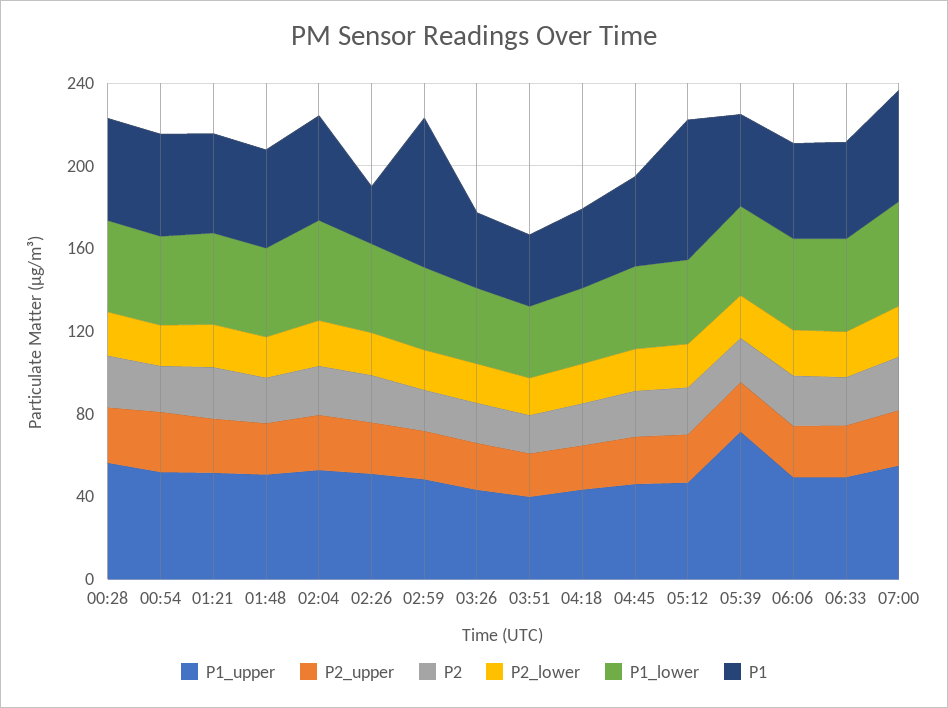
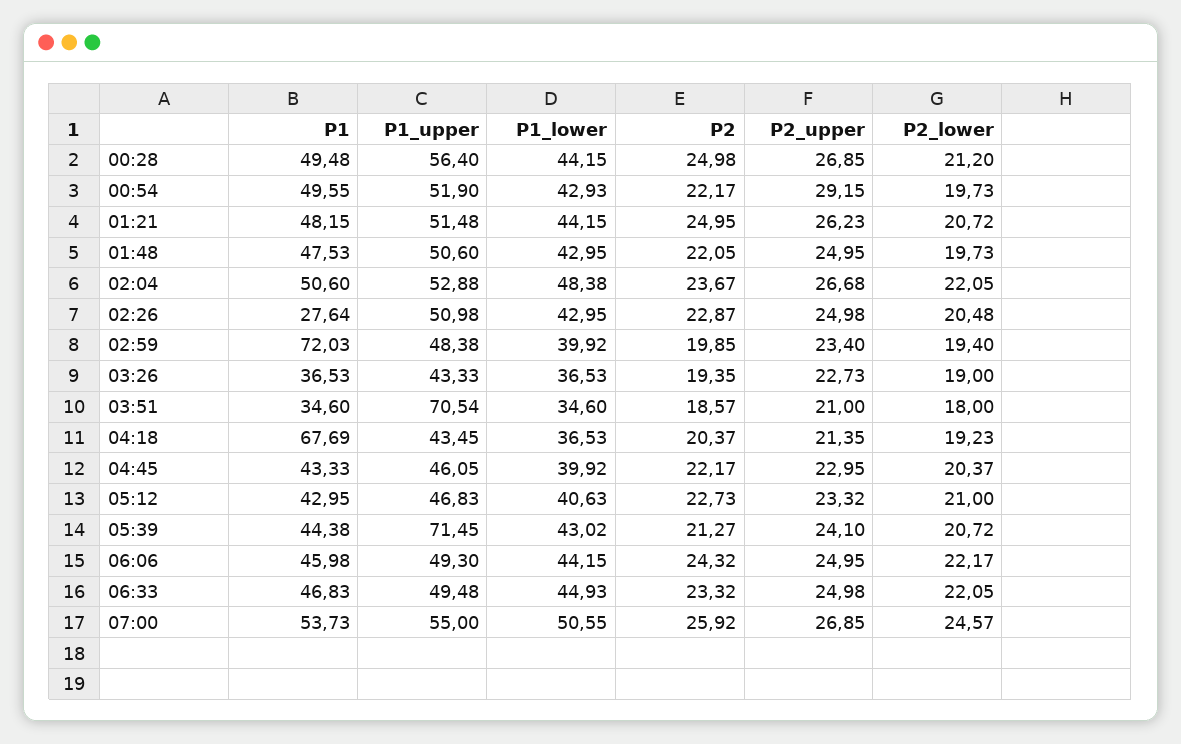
  {
    "P1_upper": {
      "00:28": 56.4,
      "00:54": 51.9,
      "01:21": 51.48,
      "01:48": 50.6,
      "02:04": 52.88,
      "02:26": 50.98,
      "02:59": 48.38,
      "03:26": 43.33,
-     "03:51": 40,
+     "03:51": 70.54,
      "04:18": 43.45,
      "04:45": 46.05,
      "05:12": 46.83,
      "05:39": 71.45,
      "06:06": 49.3,
      "06:33": 49.48,
      "07:00": 55
    },
    "P2_upper": {
      "00:28": 26.85,
      "00:54": 29.15,
      "01:21": 26.23,
      "01:48": 24.95,
      "02:04": 26.68,
      "02:26": 24.98,
      "02:59": 23.4,
      "03:26": 22.73,
      "03:51": 21,
      "04:18": 21.35,
      "04:45": 22.95,
      "05:12": 23.32,
      "05:39": 24.1,
      "06:06": 24.95,
      "06:33": 24.98,
      "07:00": 26.85
    },
    "P2": {
      "00:28": 24.98,
      "00:54": 22.17,
      "01:21": 24.95,
      "01:48": 22.05,
      "02:04": 23.67,
      "02:26": 22.87,
      "02:59": 19.85,
      "03:26": 19.35,
      "03:51": 18.57,
      "04:18": 20.37,
      "04:45": 22.17,
      "05:12": 22.73,
      "05:39": 21.27,
      "06:06": 24.32,
      "06:33": 23.32,
      "07:00": 25.92
    },
    "P2_lower": {
      "00:28": 21.2,
      "00:54": 19.73,
      "01:21": 20.72,
      "01:48": 19.73,
      "02:04": 22.05,
      "02:26": 20.48,
      "02:59": 19.4,
      "03:26": 19,
      "03:51": 18,
      "04:18": 19.23,
      "04:45": 20.37,
      "05:12": 21,
      "05:39": 20.72,
      "06:06": 22.17,
      "06:33": 22.05,
      "07:00": 24.57
    },
    "P1_lower": {
      "00:28": 44.15,
      "00:54": 42.93,
      "01:21": 44.15,
      "01:48": 42.95,
      "02:04": 48.38,
      "02:26": 42.95,
      "02:59": 39.92,
      "03:26": 36.53,
      "03:51": 34.6,
      "04:18": 36.53,
      "04:45": 39.92,
      "05:12": 40.63,
      "05:39": 43.02,
      "06:06": 44.15,
      "06:33": 44.93,
      "07:00": 50.55
    },
    "P1": {
      "00:28": 49.48,
      "00:54": 49.55,
      "01:21": 48.15,
      "01:48": 47.53,
      "02:04": 50.6,
      "02:26": 27.64,
      "02:59": 72.03,
      "03:26": 36.53,
      "03:51": 34.6,
-     "04:18": 40,
+     "04:18": 67.69,
      "04:45": 43.33,
-     "05:12": 70,
+     "05:12": 42.95,
      "05:39": 44.38,
      "06:06": 45.98,
      "06:33": 46.83,
      "07:00": 53.73
    }
  }

